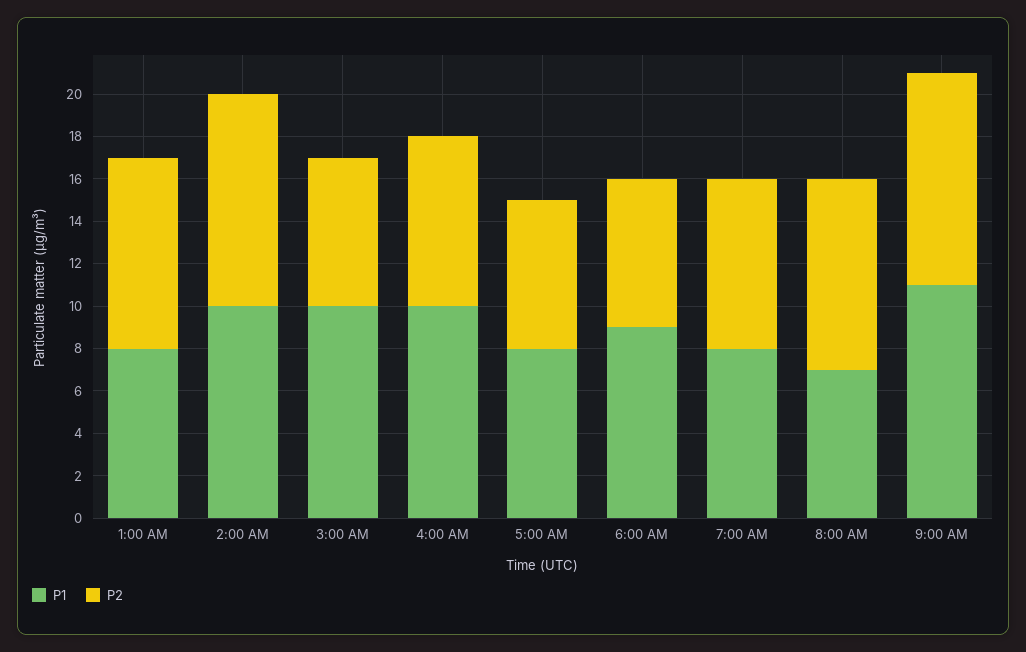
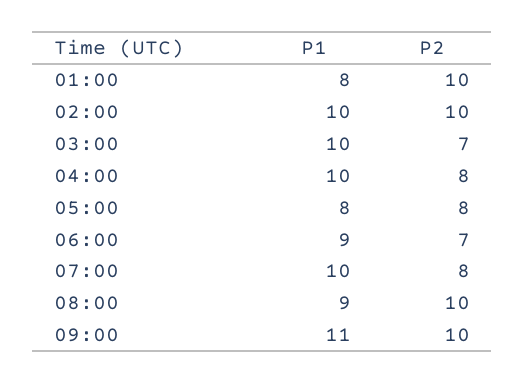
  {
    "P1": {
      "1:00 AM": 8,
      "2:00 AM": 10,
      "3:00 AM": 10,
      "4:00 AM": 10,
      "5:00 AM": 8,
      "6:00 AM": 9,
-     "7:00 AM": 8,
+     "7:00 AM": 10,
-     "8:00 AM": 7,
+     "8:00 AM": 9,
      "9:00 AM": 11
    },
    "P2": {
-     "1:00 AM": 9,
+     "1:00 AM": 10,
      "2:00 AM": 10,
      "3:00 AM": 7,
      "4:00 AM": 8,
-     "5:00 AM": 7,
+     "5:00 AM": 8,
      "6:00 AM": 7,
      "7:00 AM": 8,
-     "8:00 AM": 9,
+     "8:00 AM": 10,
      "9:00 AM": 10
    }
  }

